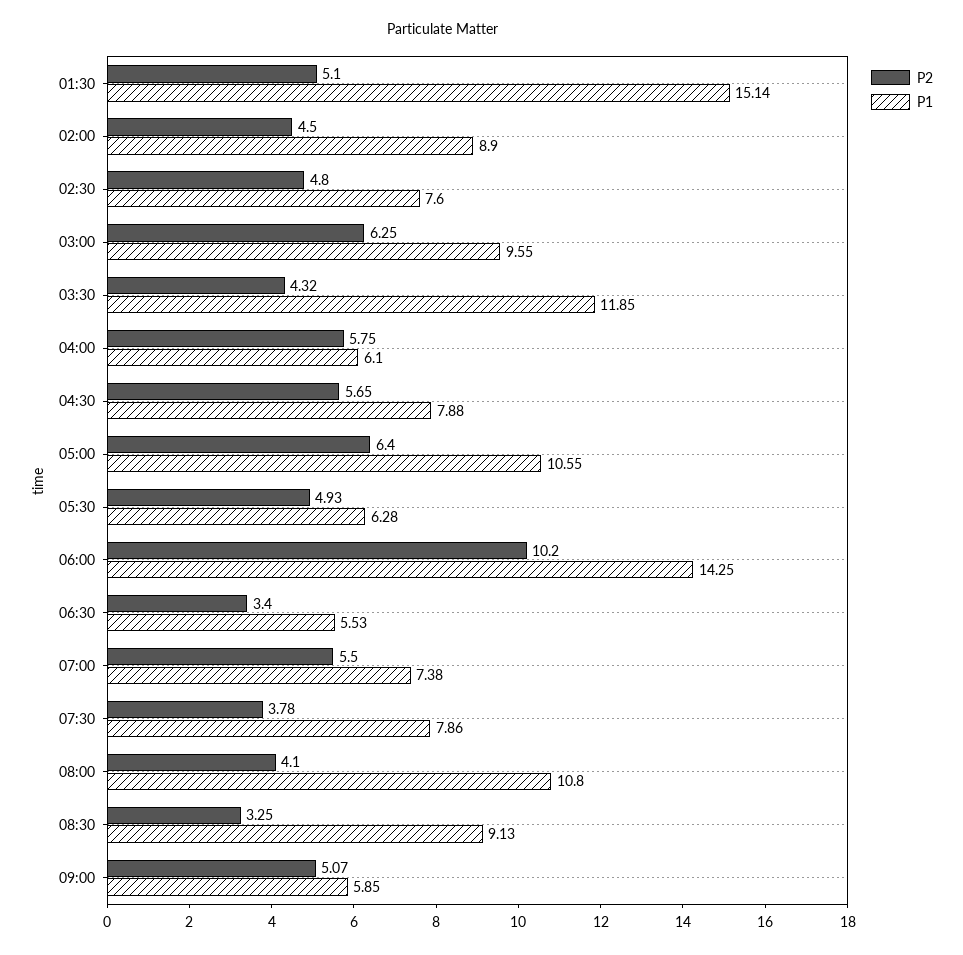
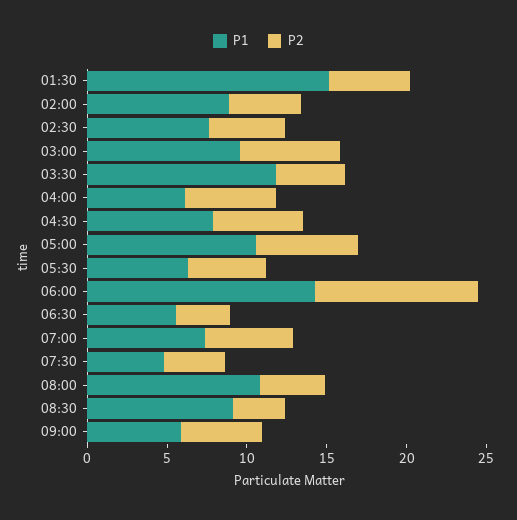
  {
    "P2": {
      "01:30": 5.1,
      "02:00": 4.5,
      "02:30": 4.8,
      "03:00": 6.25,
      "03:30": 4.32,
      "04:00": 5.75,
      "04:30": 5.65,
      "05:00": 6.4,
      "05:30": 4.93,
      "06:00": 10.2,
      "06:30": 3.4,
      "07:00": 5.5,
      "07:30": 3.78,
      "08:00": 4.1,
      "08:30": 3.25,
      "09:00": 5.07
    },
    "P1": {
      "01:30": 15.14,
      "02:00": 8.9,
      "02:30": 7.6,
      "03:00": 9.55,
      "03:30": 11.85,
      "04:00": 6.1,
      "04:30": 7.88,
      "05:00": 10.55,
      "05:30": 6.28,
      "06:00": 14.25,
      "06:30": 5.53,
      "07:00": 7.38,
-     "07:30": 7.86,
+     "07:30": 5,
      "08:00": 10.8,
      "08:30": 9.13,
      "09:00": 5.85
    }
  }

